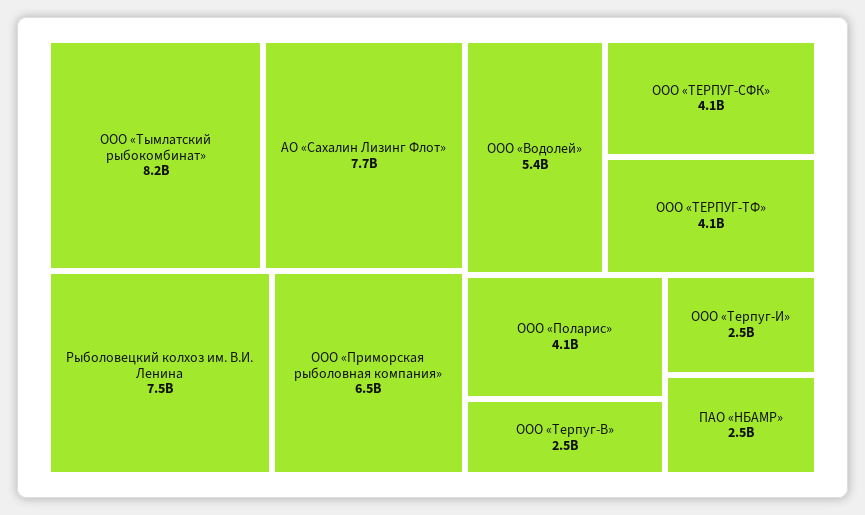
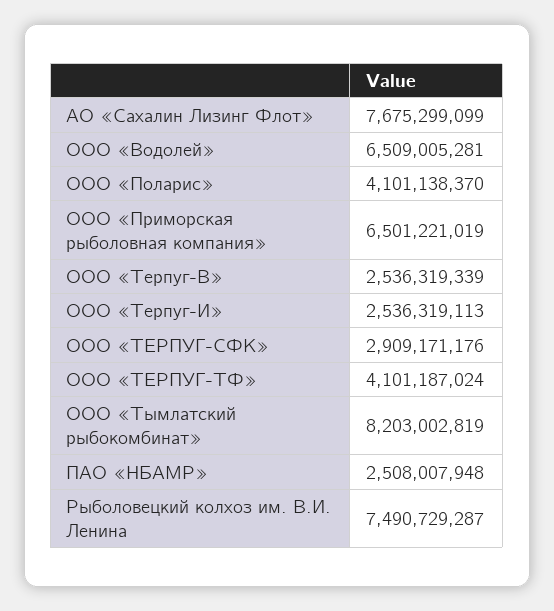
  {
    "ООО «Тымлатский рыбокомбинат»": 8203002819,
    "АО «Сахалин Лизинг Флот»": 7675299099,
    "Рыболовецкий колхоз им. В.И. Ленина": 7490729287,
    "ООО «Приморская рыболовная компания»": 6501221019,
-   "ООО «Водолей»": 5400000000,
+   "ООО «Водолей»": 6509005281,
-   "ООО «ТЕРПУГ-СФК»": 4100000000,
+   "ООО «ТЕРПУГ-СФК»": 2909171176,
    "ООО «ТЕРПУГ-ТФ»": 4101187024,
    "ООО «Поларис»": 4101138370,
    "ООО «Терпуг-В»": 2536319339,
    "ООО «Терпуг-И»": 2536319113,
    "ПАО «НБАМР»": 2508007948
  }

